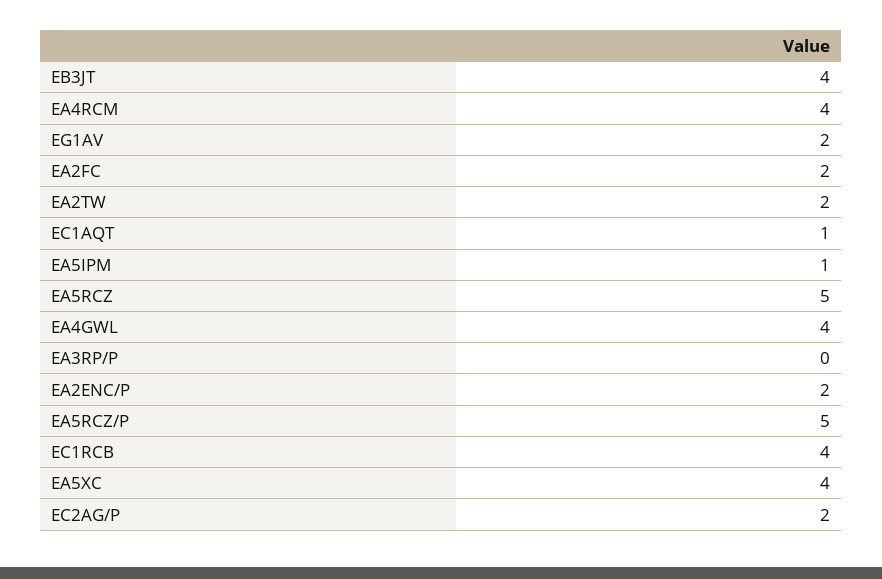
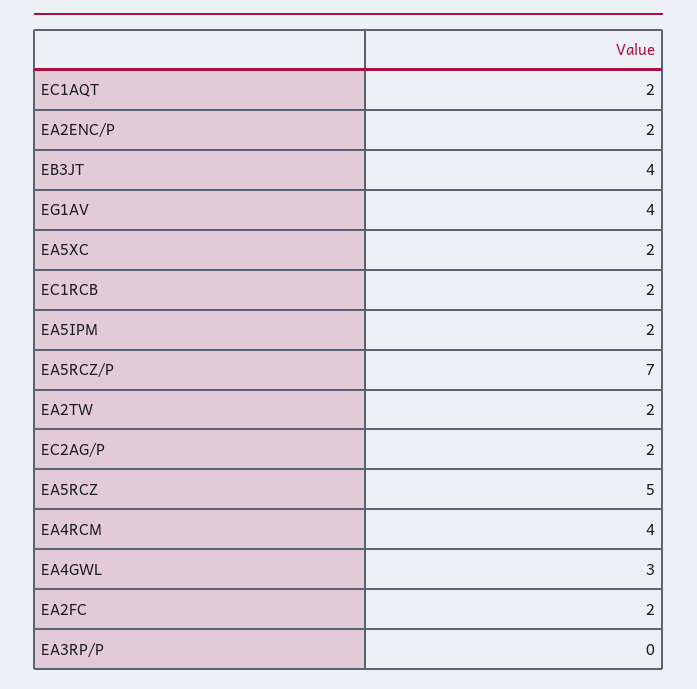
  {
    "EB3JT": 4,
    "EA4RCM": 4,
-   "EG1AV": 2,
+   "EG1AV": 4,
    "EA2FC": 2,
    "EA2TW": 2,
-   "EC1AQT": 1,
+   "EC1AQT": 2,
-   "EA5IPM": 1,
+   "EA5IPM": 2,
    "EA5RCZ": 5,
-   "EA4GWL": 4,
+   "EA4GWL": 3,
    "EA3RP/P": 0,
    "EA2ENC/P": 2,
-   "EA5RCZ/P": 5,
+   "EA5RCZ/P": 7,
-   "EC1RCB": 4,
+   "EC1RCB": 2,
-   "EA5XC": 4,
+   "EA5XC": 2,
    "EC2AG/P": 2
  }

